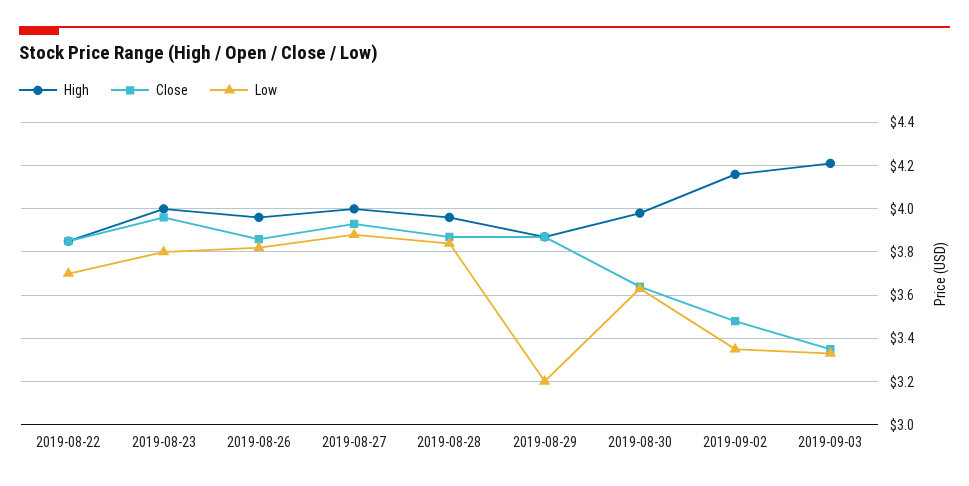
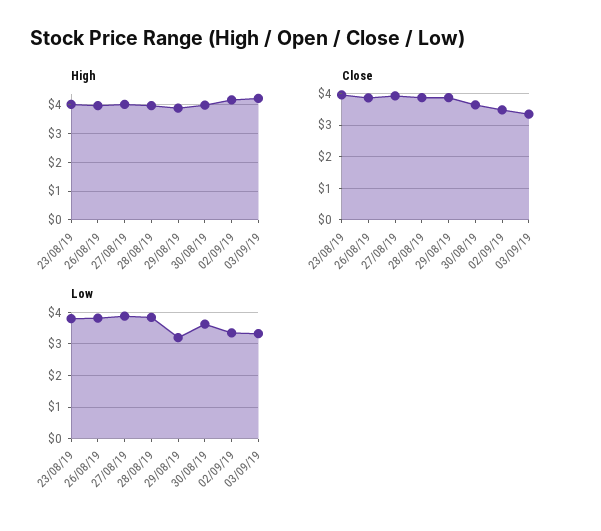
  {
    "High": {
-     "2019-08-22": 3.85,
      "2019-08-23": 4,
      "2019-08-26": 3.95,
      "2019-08-27": 4,
      "2019-08-28": 3.95,
      "2019-08-29": 3.85,
      "2019-08-30": 4,
      "2019-09-02": 4.15,
      "2019-09-03": 4.2
    },
    "Close": {
-     "2019-08-22": 3.85,
      "2019-08-23": 3.95,
      "2019-08-26": 3.85,
      "2019-08-27": 3.95,
      "2019-08-28": 3.85,
      "2019-08-29": 3.85,
      "2019-08-30": 3.65,
      "2019-09-02": 3.5,
      "2019-09-03": 3.35
    },
    "Low": {
-     "2019-08-22": 3.7,
      "2019-08-23": 3.8,
      "2019-08-26": 3.8,
      "2019-08-27": 3.9,
      "2019-08-28": 3.85,
      "2019-08-29": 3.2,
      "2019-08-30": 3.65,
      "2019-09-02": 3.35,
      "2019-09-03": 3.35
    }
  }

